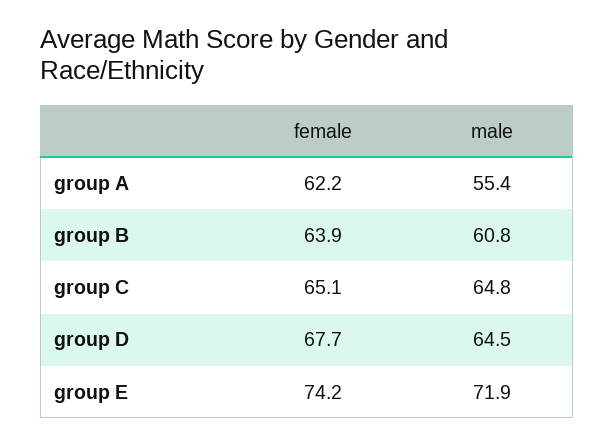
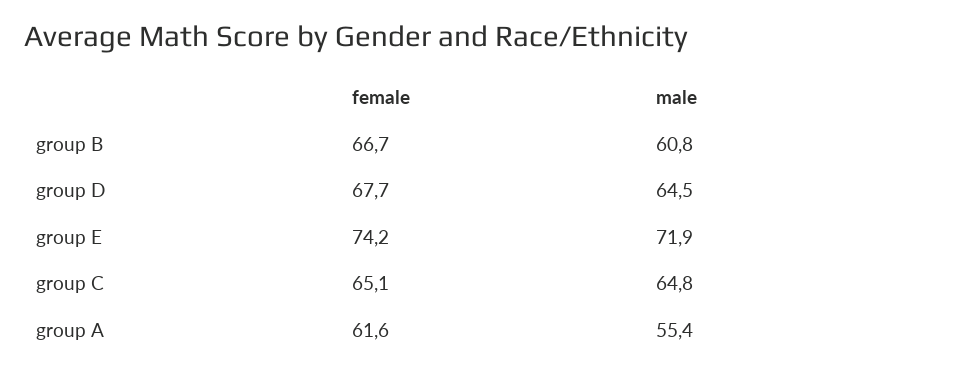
  {
    "female": {
-     "group A": 62.2,
+     "group A": 61.6,
-     "group B": 63.9,
+     "group B": 66.7,
      "group C": 65.1,
      "group D": 67.7,
      "group E": 74.2
    },
    "male": {
      "group A": 55.4,
      "group B": 60.8,
      "group C": 64.8,
      "group D": 64.5,
      "group E": 71.9
    }
  }

